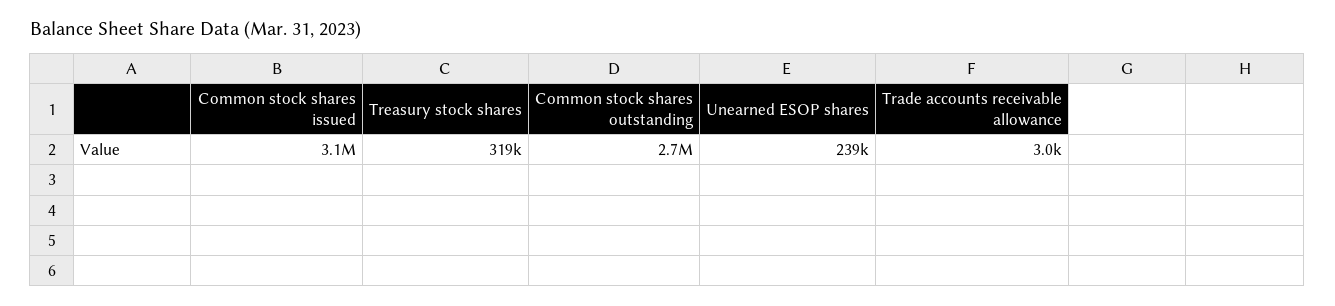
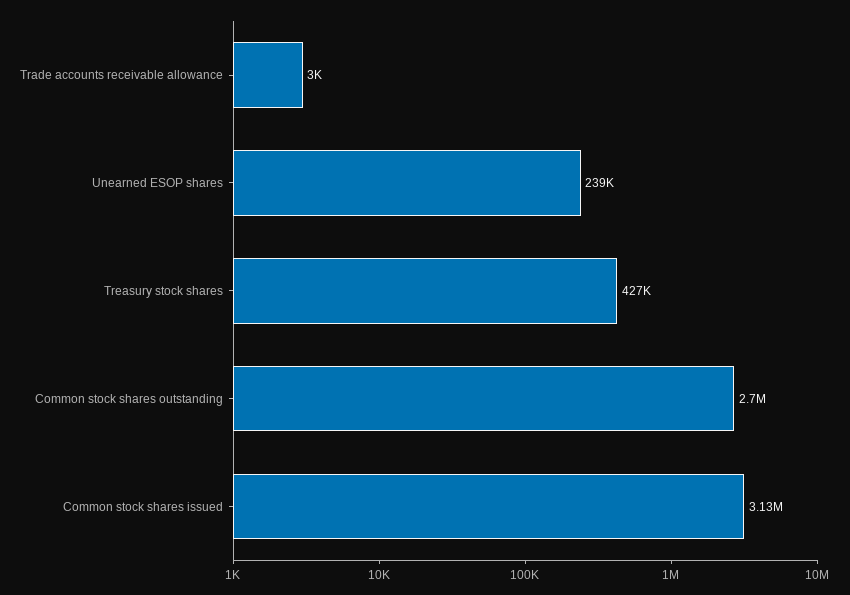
  {
    "Common stock shares issued": 3130000,
-   "Treasury stock shares": 319000,
+   "Treasury stock shares": 427000,
    "Common stock shares outstanding": 2700000,
    "Unearned ESOP shares": 239000,
    "Trade accounts receivable allowance": 3000
  }

